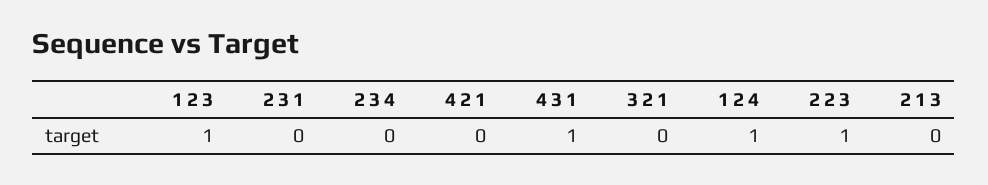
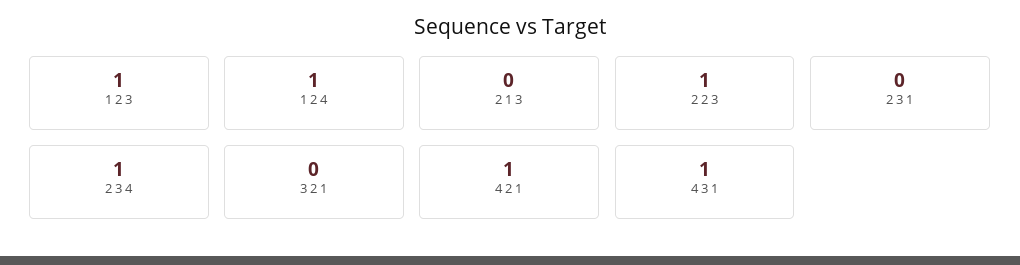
  {
    "1 2 3": 1,
    "2 3 1": 0,
-   "2 3 4": 0,
+   "2 3 4": 1,
-   "4 2 1": 0,
+   "4 2 1": 1,
    "4 3 1": 1,
    "3 2 1": 0,
    "1 2 4": 1,
    "2 2 3": 1,
    "2 1 3": 0
  }

